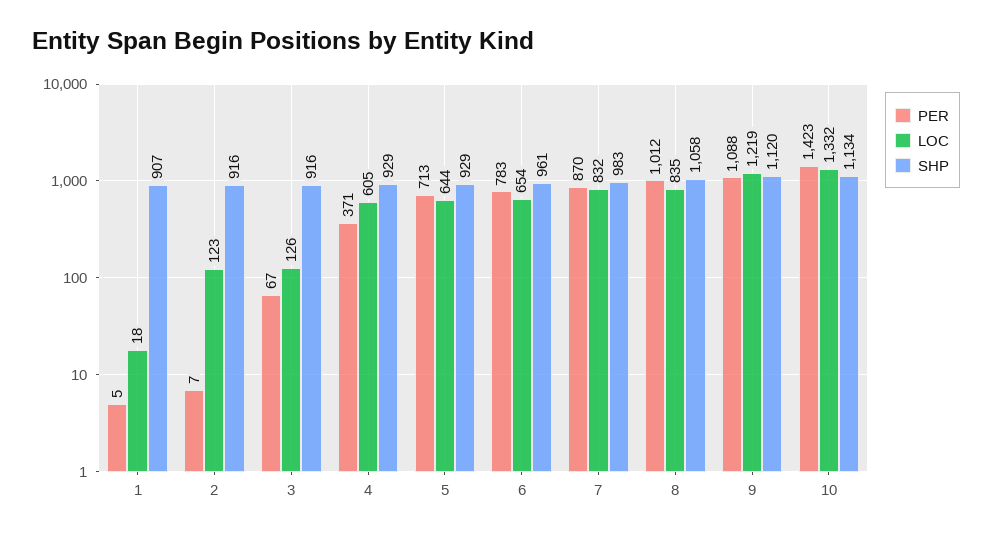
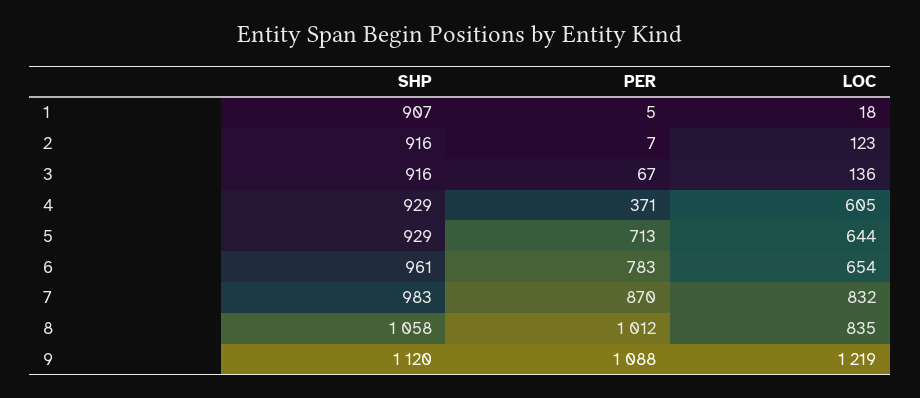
  {
    "PER": {
      "1": 5,
      "2": 7,
      "3": 67,
      "4": 371,
      "5": 713,
      "6": 783,
      "7": 870,
      "8": 1012,
-     "9": 1088,
+     "9": 1088
-     "10": 1423
    },
    "LOC": {
      "1": 18,
      "2": 123,
-     "3": 126,
+     "3": 136,
      "4": 605,
      "5": 644,
      "6": 654,
      "7": 832,
      "8": 835,
-     "9": 1219,
+     "9": 1219
-     "10": 1332
    },
    "SHP": {
      "1": 907,
      "2": 916,
      "3": 916,
      "4": 929,
      "5": 929,
      "6": 961,
      "7": 983,
      "8": 1058,
-     "9": 1120,
+     "9": 1120
-     "10": 1134
    }
  }

